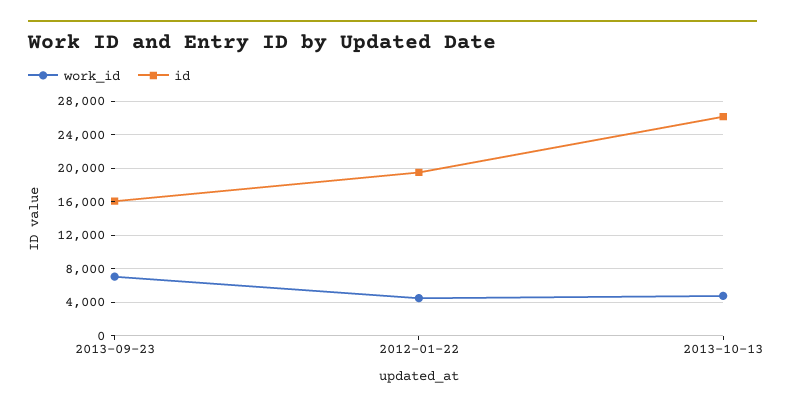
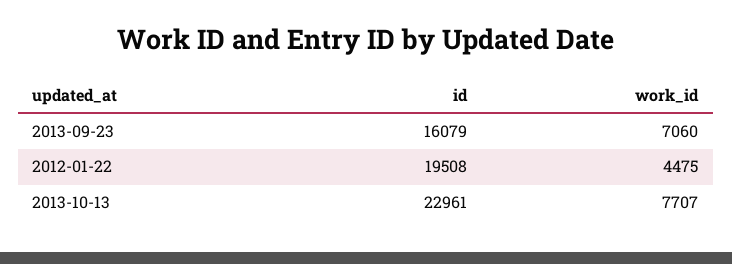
  {
    "work_id": {
      "2013-09-23": 7060,
      "2012-01-22": 4475,
-     "2013-10-13": 5000
+     "2013-10-13": 7707
    },
    "id": {
      "2013-09-23": 16079,
      "2012-01-22": 19508,
-     "2013-10-13": 26000
+     "2013-10-13": 22961
    }
  }

